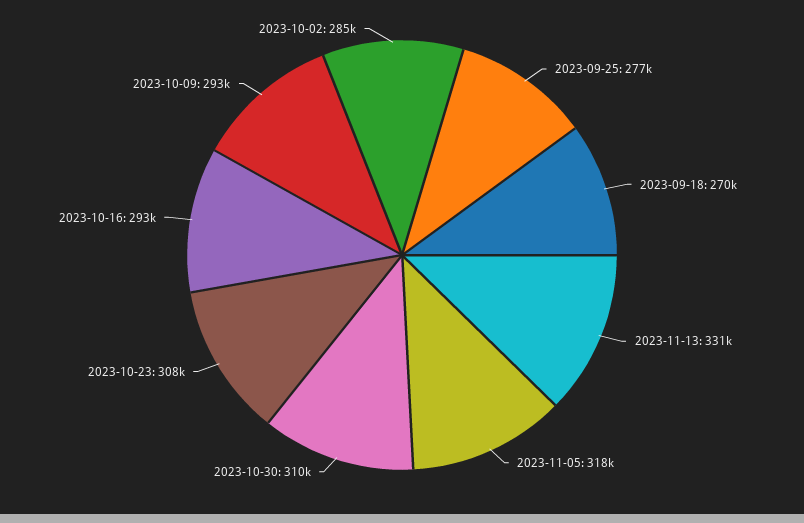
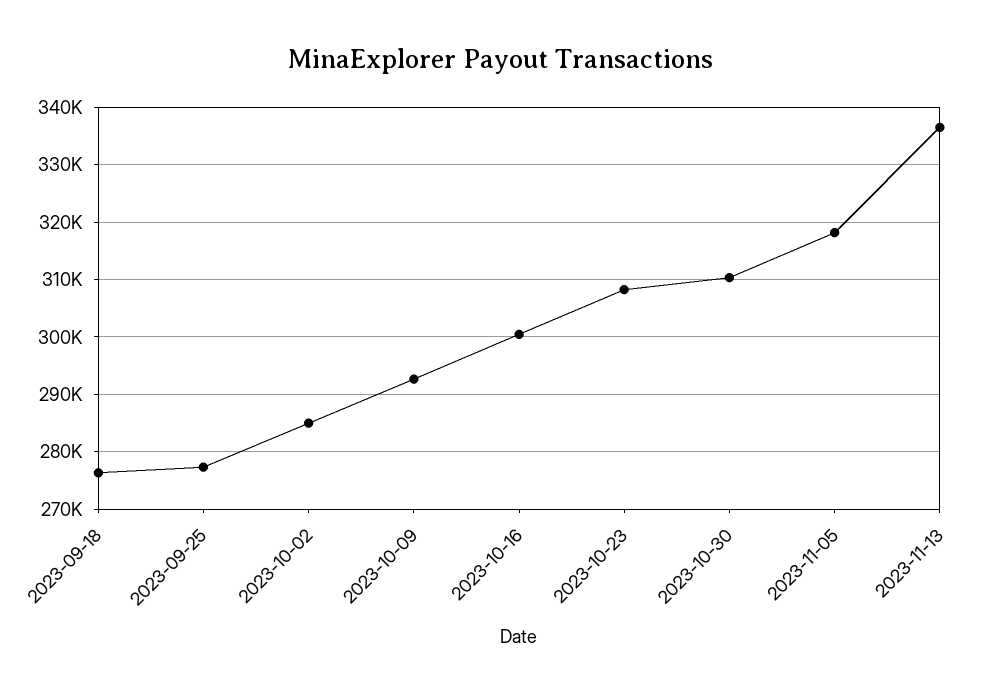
  {
    "2023-09-25": 277000,
-   "2023-09-18": 270000,
+   "2023-09-18": 276000,
-   "2023-11-13": 331000,
+   "2023-11-13": 336000,
    "2023-11-05": 318000,
    "2023-10-30": 310000,
    "2023-10-23": 308000,
-   "2023-10-16": 293000,
+   "2023-10-16": 300000,
    "2023-10-09": 293000,
    "2023-10-02": 285000
  }

